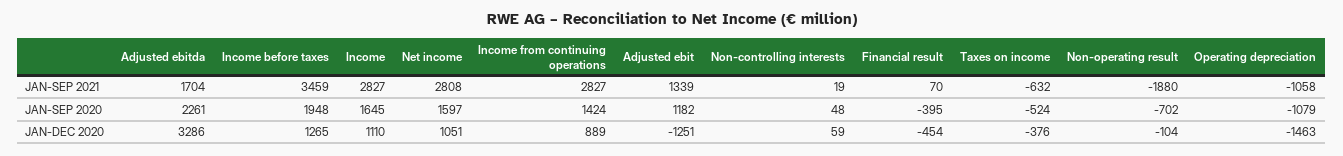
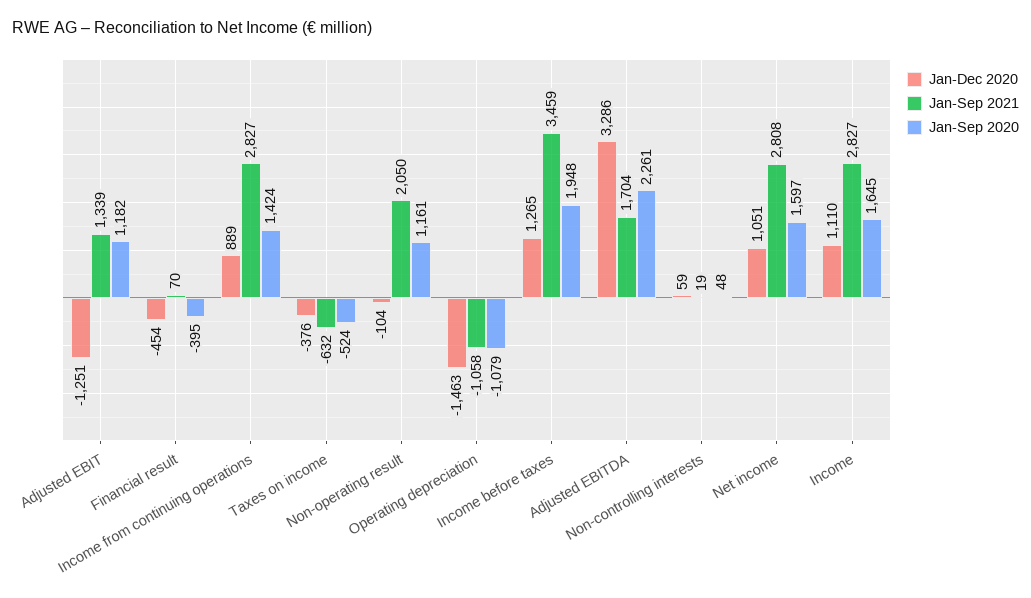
  {
    "JAN-SEP 2021": {
      "Adjusted ebitda": 1704,
      "Income before taxes": 3459,
      "Income": 2827,
      "Net income": 2808,
      "Income from continuing operations": 2827,
      "Adjusted ebit": 1339,
      "Non-controlling interests": 19,
      "Financial result": 70,
      "Taxes on income": -632,
-     "Non-operating result": -1880,
+     "Non-operating result": 2050,
      "Operating depreciation": -1058
    },
    "JAN-SEP 2020": {
      "Adjusted ebitda": 2261,
      "Income before taxes": 1948,
      "Income": 1645,
      "Net income": 1597,
      "Income from continuing operations": 1424,
      "Adjusted ebit": 1182,
      "Non-controlling interests": 48,
      "Financial result": -395,
      "Taxes on income": -524,
-     "Non-operating result": -702,
+     "Non-operating result": 1161,
      "Operating depreciation": -1079
    },
    "JAN-DEC 2020": {
      "Adjusted ebitda": 3286,
      "Income before taxes": 1265,
      "Income": 1110,
      "Net income": 1051,
      "Income from continuing operations": 889,
      "Adjusted ebit": -1251,
      "Non-controlling interests": 59,
      "Financial result": -454,
      "Taxes on income": -376,
      "Non-operating result": -104,
      "Operating depreciation": -1463
    }
  }

